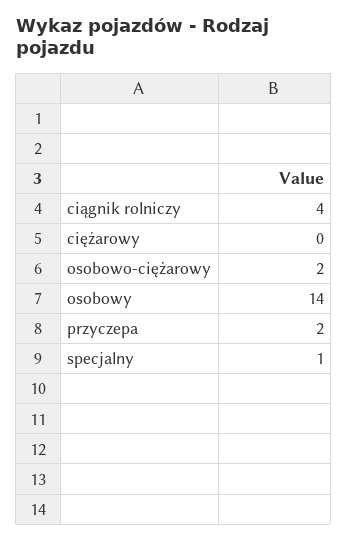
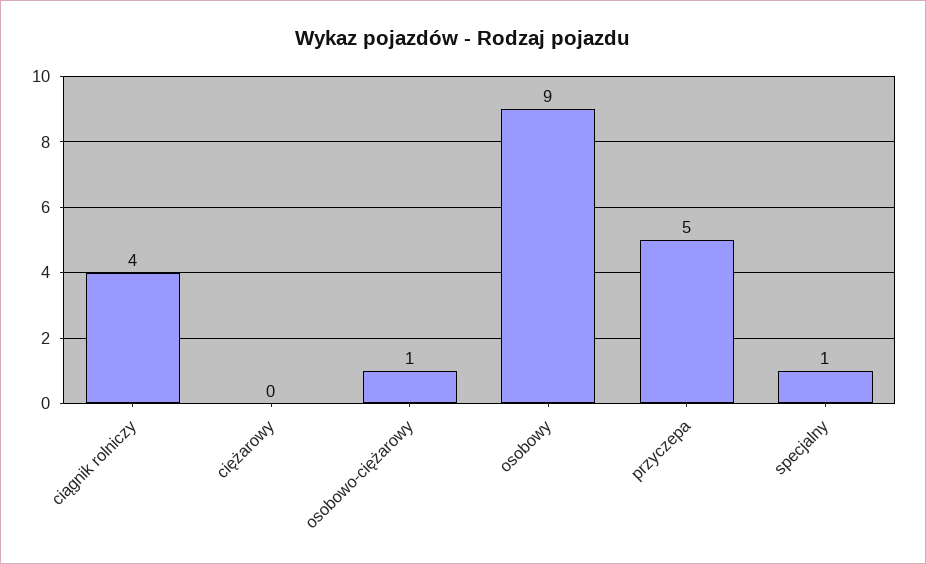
  {
    "ciągnik rolniczy": 4,
    "ciężarowy": 0,
-   "osobowo-ciężarowy": 2,
+   "osobowo-ciężarowy": 1,
-   "osobowy": 14,
+   "osobowy": 9,
-   "przyczepa": 2,
+   "przyczepa": 5,
    "specjalny": 1
  }

